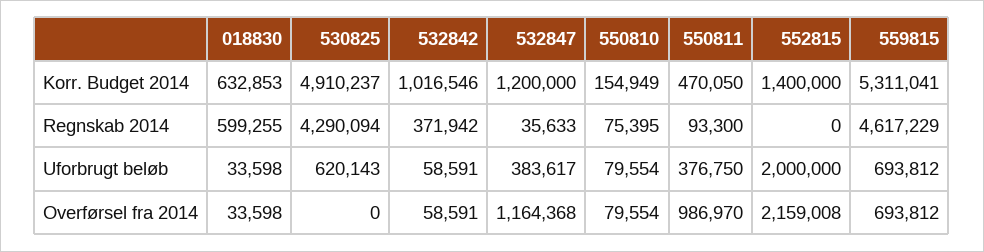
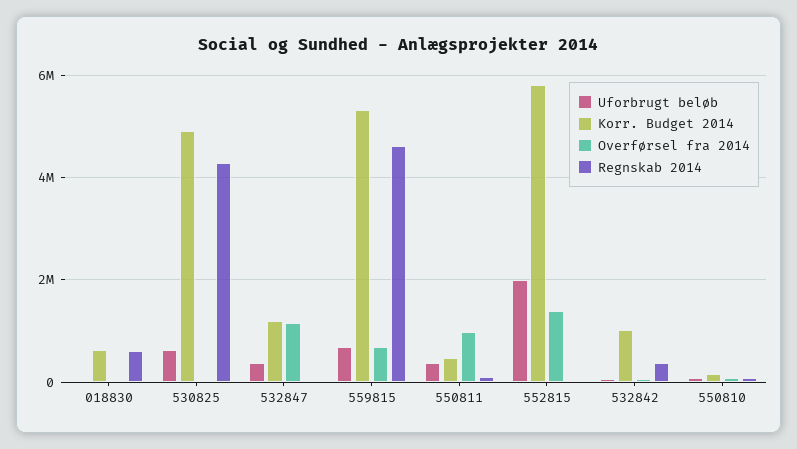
  {
    "Korr. Budget 2014": {
      "018830": 632853,
      "530825": 4910237,
      "532842": 1016546,
      "532847": 1200000,
      "550810": 154949,
      "550811": 470050,
-     "552815": 1400000,
+     "552815": 5800000,
      "559815": 5311041
    },
    "Regnskab 2014": {
      "018830": 599255,
      "530825": 4290094,
      "532842": 371942,
      "532847": 35633,
      "550810": 75395,
      "550811": 93300,
      "552815": 0,
      "559815": 4617229
    },
    "Uforbrugt beløb": {
      "018830": 33598,
      "530825": 620143,
      "532842": 58591,
      "532847": 383617,
      "550810": 79554,
      "550811": 376750,
      "552815": 2000000,
      "559815": 693812
    },
    "Overførsel fra 2014": {
      "018830": 33598,
      "530825": 0,
      "532842": 58591,
      "532847": 1164368,
      "550810": 79554,
      "550811": 986970,
-     "552815": 2159008,
+     "552815": 1400000,
      "559815": 693812
    }
  }

